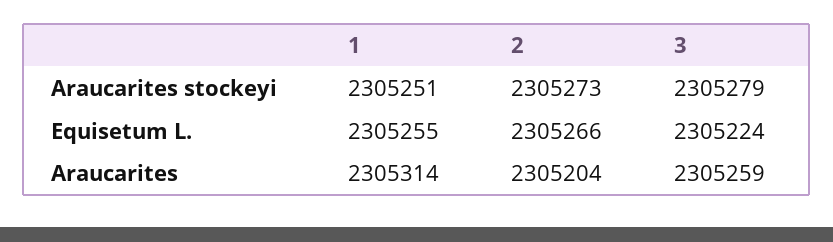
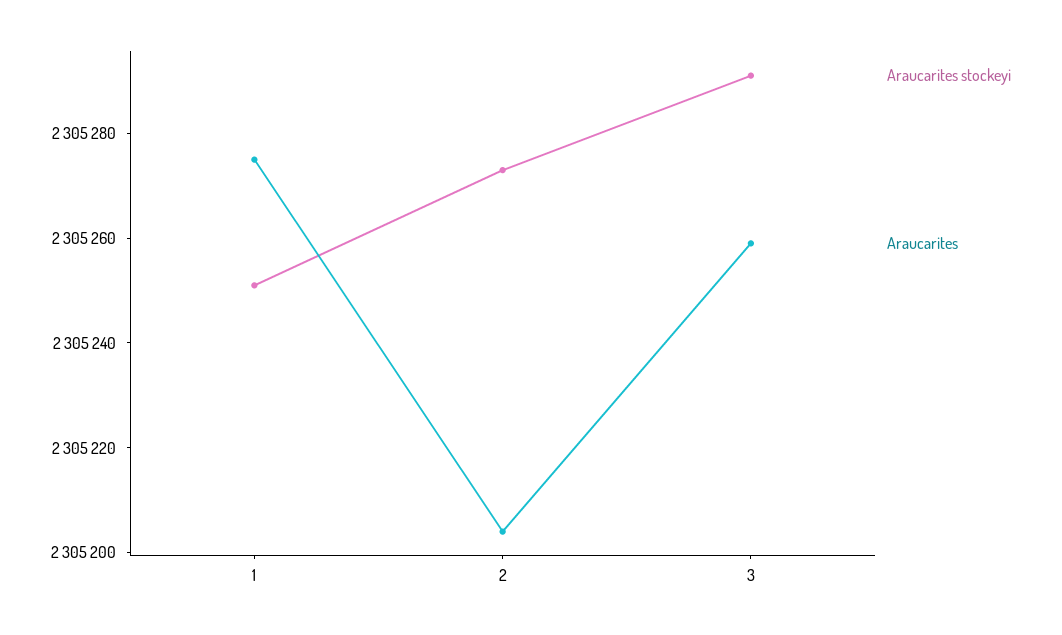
  {
    "Araucarites stockeyi": {
      "1": 2305251,
      "2": 2305273,
-     "3": 2305279
+     "3": 2305290
    },
-   "Equisetum L.": {
-     "1": 2305255,
-     "2": 2305266,
-     "3": 2305224
-   },
    "Araucarites": {
-     "1": 2305314,
+     "1": 2305275,
      "2": 2305204,
      "3": 2305259
    }
  }

